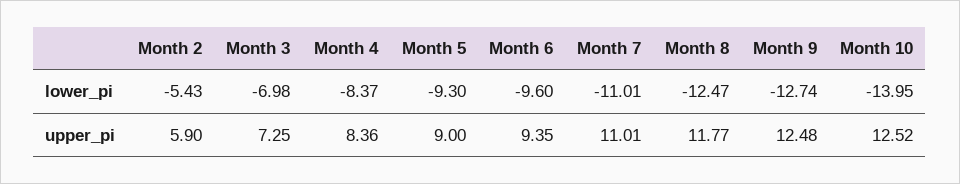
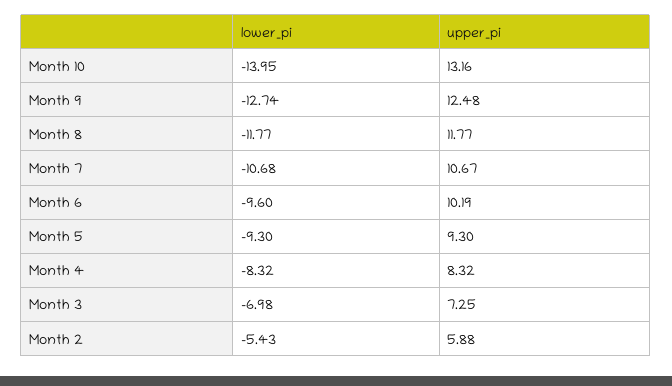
  {
    "Month 2": {
      "lower_pi": -5.43,
-     "upper_pi": 5.9
+     "upper_pi": 5.88
    },
    "Month 3": {
      "lower_pi": -6.98,
      "upper_pi": 7.25
    },
    "Month 4": {
-     "lower_pi": -8.37,
+     "lower_pi": -8.32,
-     "upper_pi": 8.36
+     "upper_pi": 8.32
    },
    "Month 5": {
      "lower_pi": -9.3,
-     "upper_pi": 9
+     "upper_pi": 9.3
    },
    "Month 6": {
      "lower_pi": -9.6,
-     "upper_pi": 9.35
+     "upper_pi": 10.19
    },
    "Month 7": {
-     "lower_pi": -11.01,
+     "lower_pi": -10.68,
-     "upper_pi": 11.01
+     "upper_pi": 10.67
    },
    "Month 8": {
-     "lower_pi": -12.47,
+     "lower_pi": -11.77,
      "upper_pi": 11.77
    },
    "Month 9": {
      "lower_pi": -12.74,
      "upper_pi": 12.48
    },
    "Month 10": {
      "lower_pi": -13.95,
-     "upper_pi": 12.52
+     "upper_pi": 13.16
    }
  }

